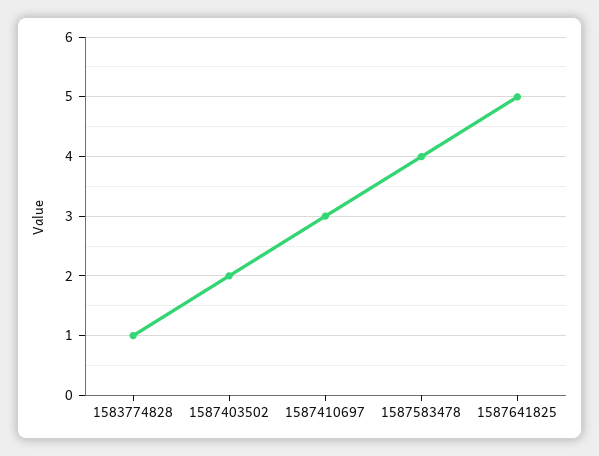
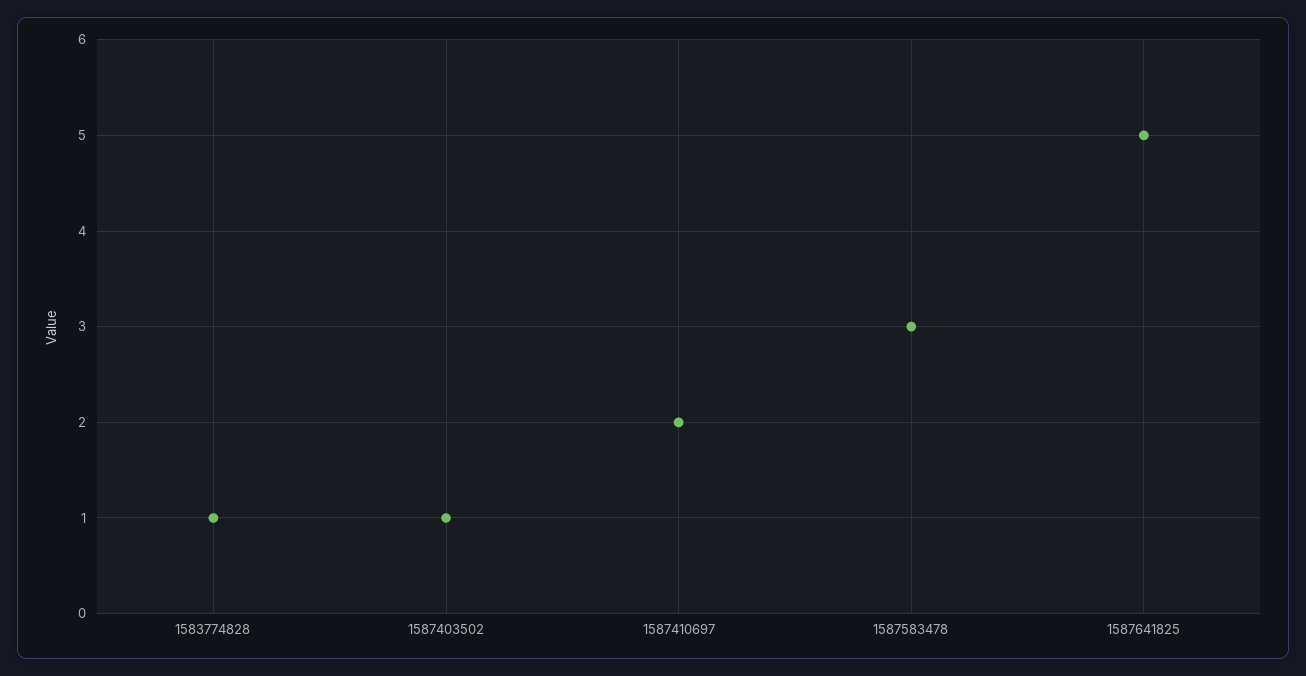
  {
    "1583774828": 1,
-   "1587403502": 2,
+   "1587403502": 1,
-   "1587410697": 3,
+   "1587410697": 2,
-   "1587583478": 4,
+   "1587583478": 3,
    "1587641825": 5
  }

